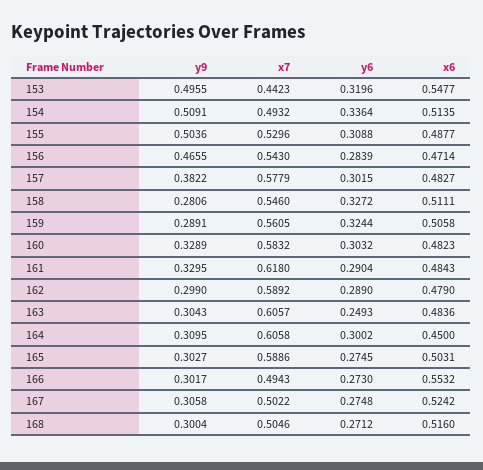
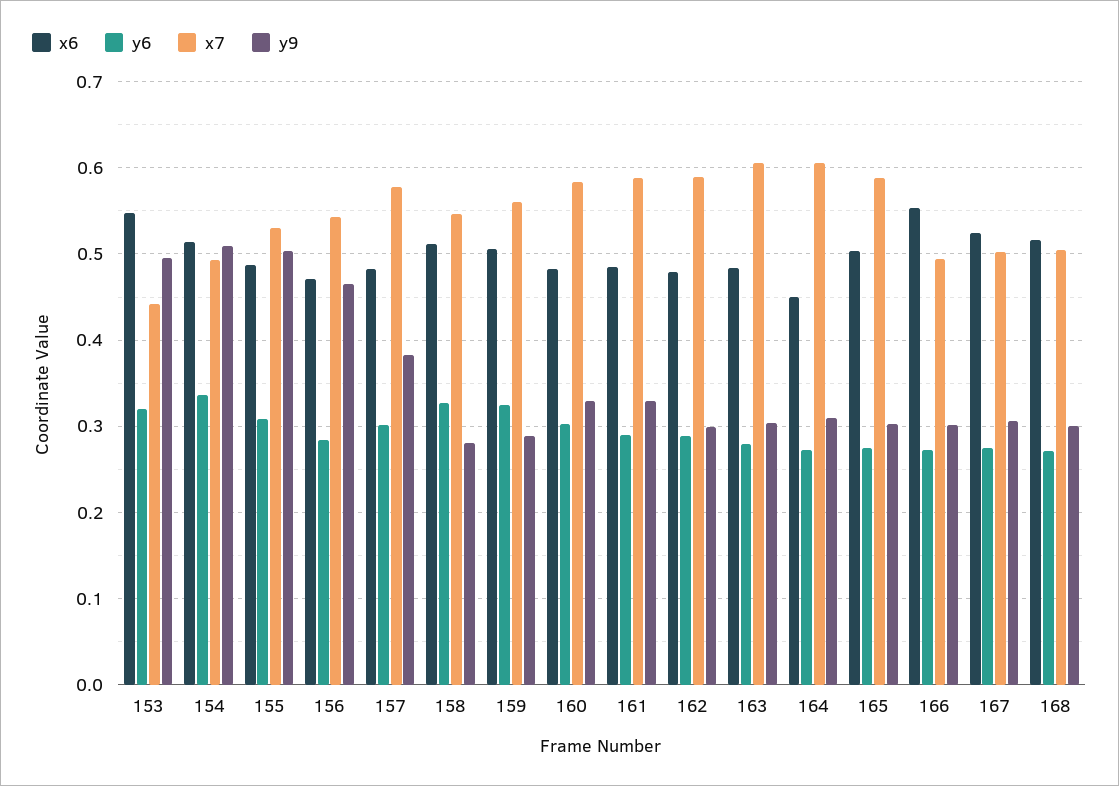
  {
    "y9": {
      "153": 0.4955,
      "154": 0.5091,
      "155": 0.5036,
      "156": 0.4655,
      "157": 0.3822,
      "158": 0.2806,
      "159": 0.2891,
      "160": 0.3289,
      "161": 0.3295,
      "162": 0.299,
      "163": 0.3043,
      "164": 0.3095,
      "165": 0.3027,
      "166": 0.3017,
      "167": 0.3058,
      "168": 0.3004
    },
    "x7": {
      "153": 0.4423,
      "154": 0.4932,
      "155": 0.5296,
      "156": 0.543,
      "157": 0.5779,
      "158": 0.546,
      "159": 0.5605,
      "160": 0.5832,
-     "161": 0.618,
+     "161": 0.59,
      "162": 0.5892,
      "163": 0.6057,
      "164": 0.6058,
      "165": 0.5886,
      "166": 0.4943,
      "167": 0.5022,
      "168": 0.5046
    },
    "y6": {
      "153": 0.3196,
      "154": 0.3364,
      "155": 0.3088,
      "156": 0.2839,
      "157": 0.3015,
      "158": 0.3272,
      "159": 0.3244,
      "160": 0.3032,
      "161": 0.2904,
      "162": 0.289,
-     "163": 0.2493,
+     "163": 0.28,
-     "164": 0.3002,
+     "164": 0.27,
      "165": 0.2745,
      "166": 0.273,
      "167": 0.2748,
      "168": 0.2712
    },
    "x6": {
      "153": 0.5477,
      "154": 0.5135,
      "155": 0.4877,
      "156": 0.4714,
      "157": 0.4827,
      "158": 0.5111,
      "159": 0.5058,
      "160": 0.4823,
      "161": 0.4843,
      "162": 0.479,
      "163": 0.4836,
      "164": 0.45,
      "165": 0.5031,
      "166": 0.5532,
      "167": 0.5242,
      "168": 0.516
    }
  }

